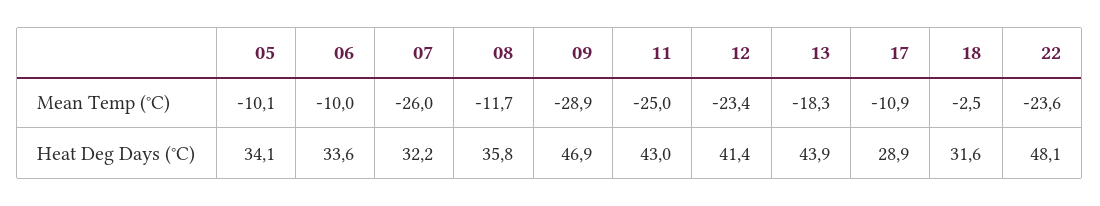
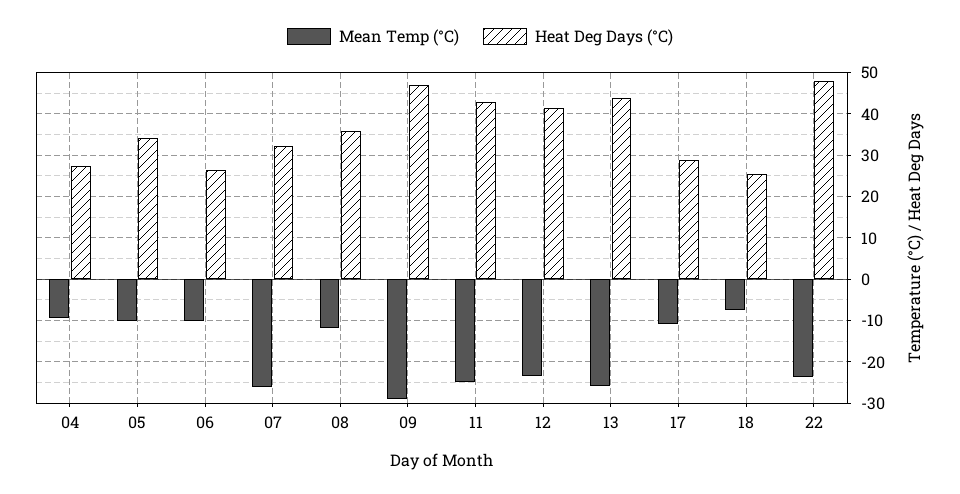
  {
    "Mean Temp (°C)": {
      "05": -10.1,
      "06": -10,
      "07": -26,
      "08": -11.7,
      "09": -28.9,
      "11": -25,
      "12": -23.4,
-     "13": -18.3,
+     "13": -26,
      "17": -10.9,
-     "18": -2.5,
+     "18": -8,
-     "22": -23.6
+     "22": -23.6,
+     "04": -10
    },
    "Heat Deg Days (°C)": {
      "05": 34.1,
-     "06": 33.6,
+     "06": 26,
      "07": 32.2,
      "08": 35.8,
      "09": 46.9,
      "11": 43,
      "12": 41.4,
      "13": 43.9,
      "17": 28.9,
-     "18": 31.6,
+     "18": 26,
-     "22": 48.1
+     "22": 48.1,
+     "04": 28
    }
  }

